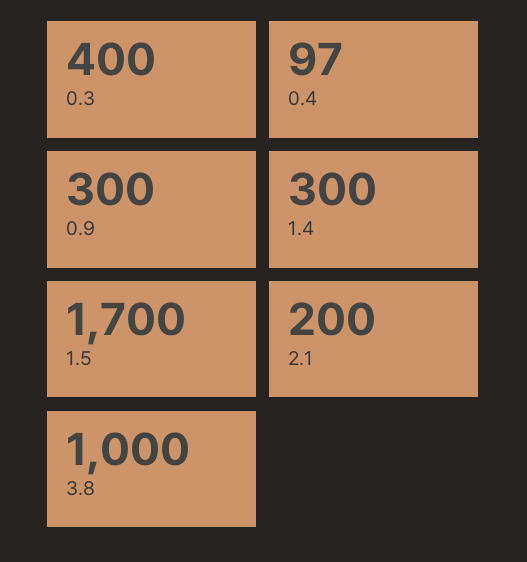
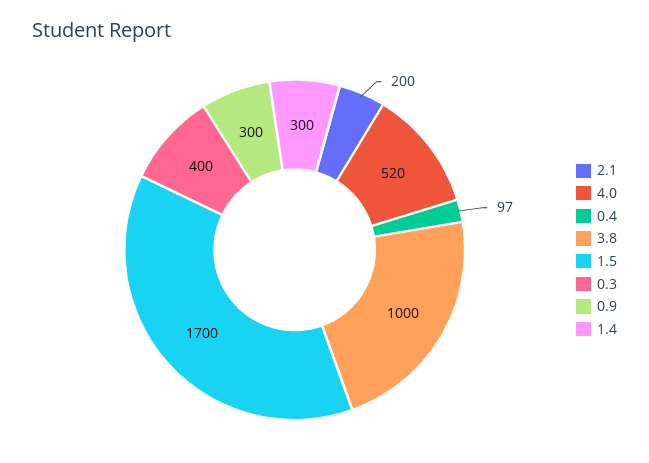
  {
    "0.3": 400,
    "0.4": 97,
    "0.9": 300,
    "1.4": 300,
    "1.5": 1700,
    "2.1": 200,
-   "3.8": 1000
+   "3.8": 1000,
+   "4.0": 520
  }

